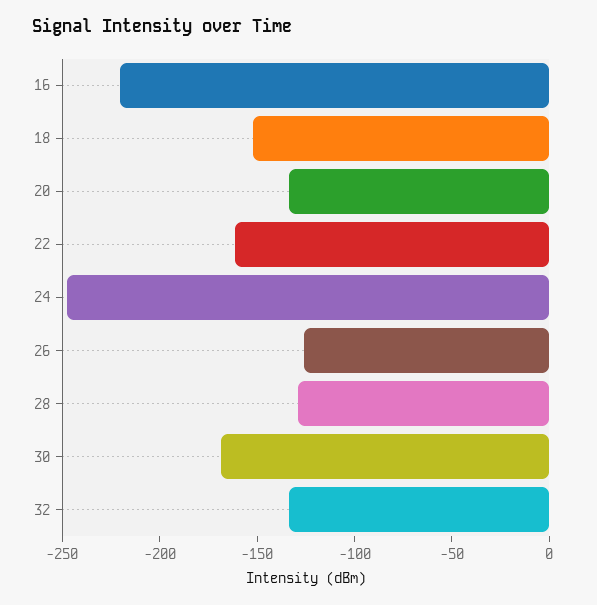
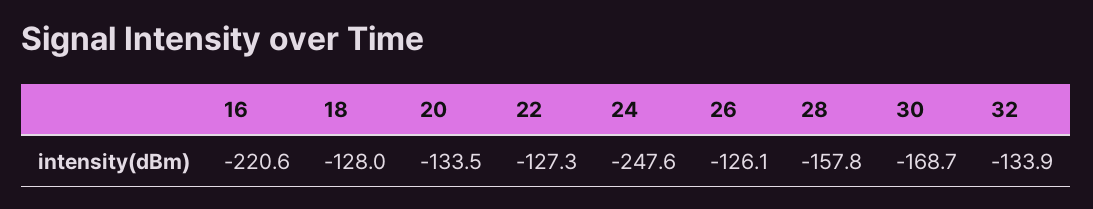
  {
    "16": -220.6,
-   "18": -150,
+   "18": -128,
    "20": -133.5,
-   "22": -160,
+   "22": -127.3,
    "24": -247.6,
    "26": -126.1,
-   "28": -130,
+   "28": -157.8,
    "30": -168.7,
    "32": -133.9
  }

